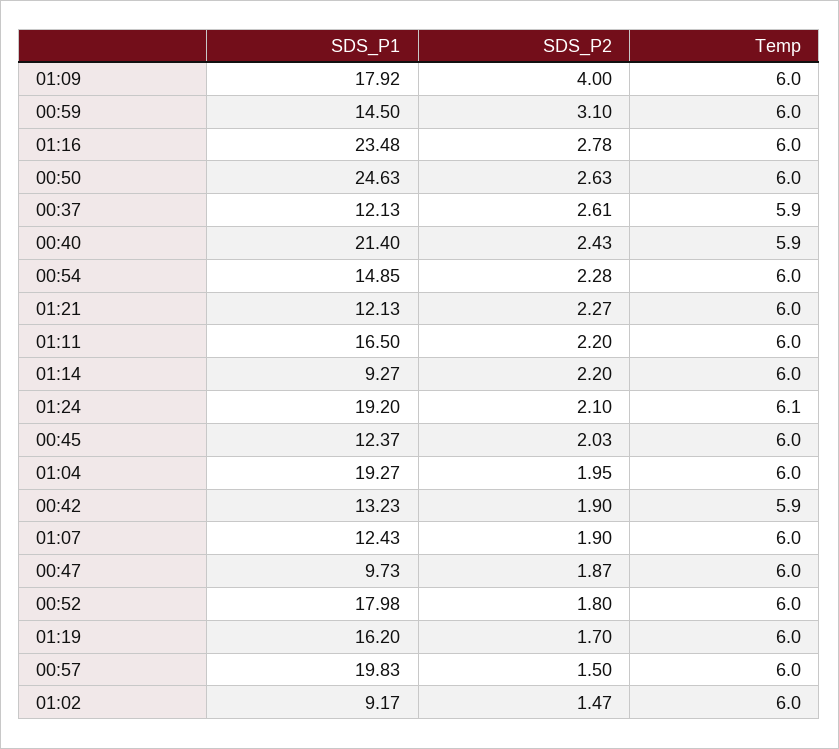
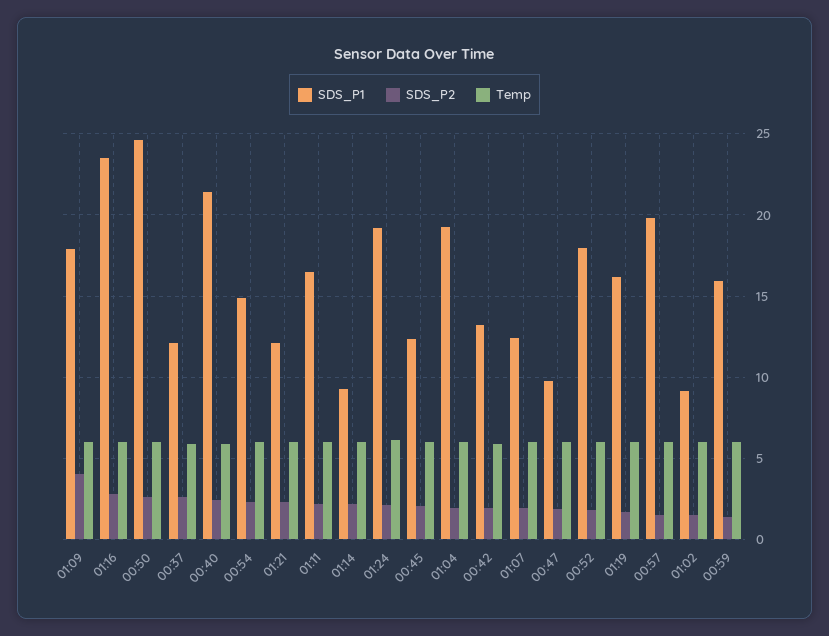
  {
    "SDS_P1": {
      "01:09": 17.92,
-     "00:59": 14.5,
+     "00:59": 16,
      "01:16": 23.48,
      "00:50": 24.63,
      "00:37": 12.13,
      "00:40": 21.4,
      "00:54": 14.85,
      "01:21": 12.13,
      "01:11": 16.5,
      "01:14": 9.27,
      "01:24": 19.2,
      "00:45": 12.37,
      "01:04": 19.27,
      "00:42": 13.23,
      "01:07": 12.43,
      "00:47": 9.73,
      "00:52": 17.98,
      "01:19": 16.2,
      "00:57": 19.83,
      "01:02": 9.17
    },
    "SDS_P2": {
      "01:09": 4,
-     "00:59": 3.1,
+     "00:59": 1.5,
      "01:16": 2.78,
      "00:50": 2.63,
      "00:37": 2.61,
      "00:40": 2.43,
      "00:54": 2.28,
      "01:21": 2.27,
      "01:11": 2.2,
      "01:14": 2.2,
      "01:24": 2.1,
      "00:45": 2.03,
      "01:04": 1.95,
      "00:42": 1.9,
      "01:07": 1.9,
      "00:47": 1.87,
      "00:52": 1.8,
      "01:19": 1.7,
      "00:57": 1.5,
      "01:02": 1.47
    },
    "Temp": {
      "01:09": 6,
      "00:59": 6,
      "01:16": 6,
      "00:50": 6,
      "00:37": 5.9,
      "00:40": 5.9,
      "00:54": 6,
      "01:21": 6,
      "01:11": 6,
      "01:14": 6,
      "01:24": 6.1,
      "00:45": 6,
      "01:04": 6,
      "00:42": 5.9,
      "01:07": 6,
      "00:47": 6,
      "00:52": 6,
      "01:19": 6,
      "00:57": 6,
      "01:02": 6
    }
  }

